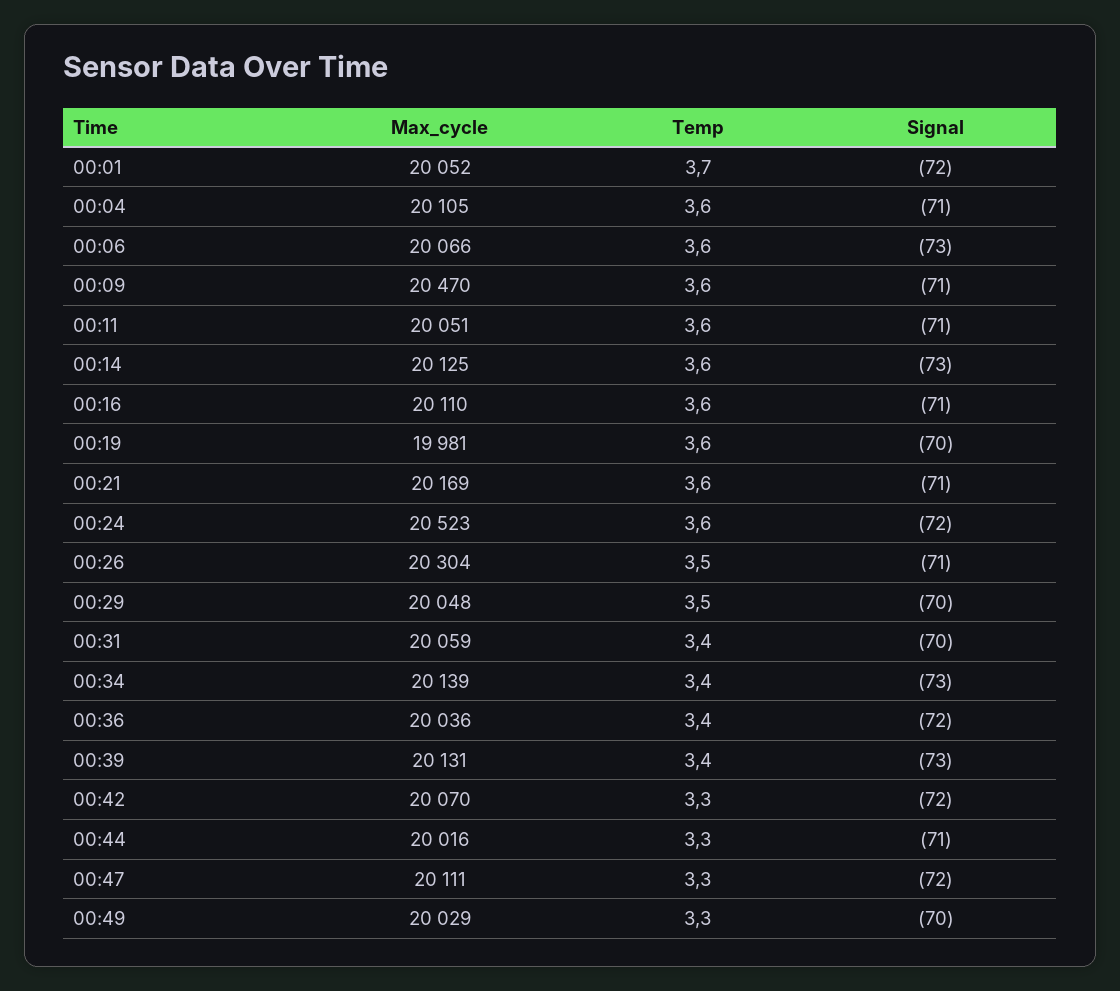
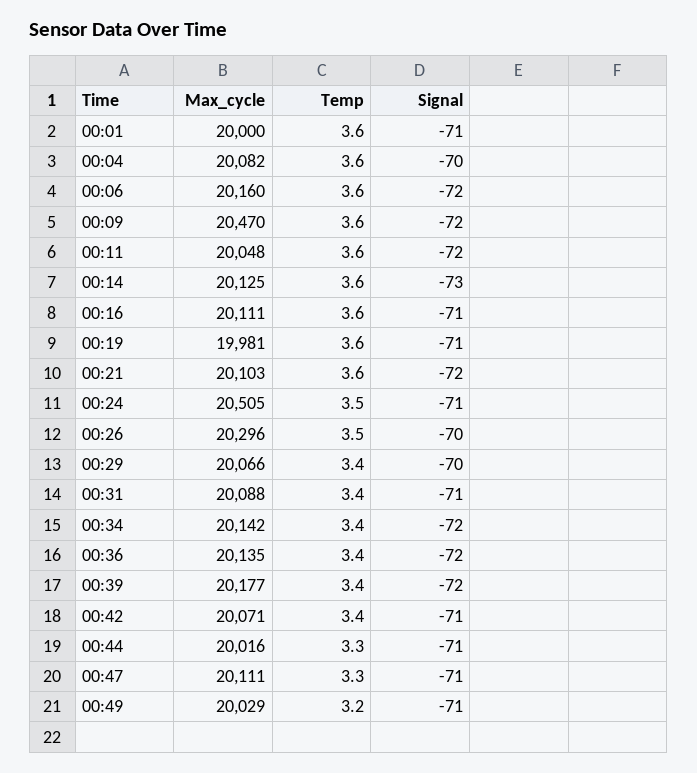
  {
    "Max_cycle": {
-     "00:01": 20052,
+     "00:01": 20000,
-     "00:04": 20105,
+     "00:04": 20082,
-     "00:06": 20066,
+     "00:06": 20160,
      "00:09": 20470,
-     "00:11": 20051,
+     "00:11": 20048,
      "00:14": 20125,
-     "00:16": 20110,
+     "00:16": 20111,
      "00:19": 19981,
-     "00:21": 20169,
+     "00:21": 20103,
-     "00:24": 20523,
+     "00:24": 20505,
-     "00:26": 20304,
+     "00:26": 20296,
-     "00:29": 20048,
+     "00:29": 20066,
-     "00:31": 20059,
+     "00:31": 20088,
-     "00:34": 20139,
+     "00:34": 20142,
-     "00:36": 20036,
+     "00:36": 20135,
-     "00:39": 20131,
+     "00:39": 20177,
-     "00:42": 20070,
+     "00:42": 20071,
      "00:44": 20016,
      "00:47": 20111,
      "00:49": 20029
    },
    "Temp": {
-     "00:01": 3.7,
+     "00:01": 3.6,
      "00:04": 3.6,
      "00:06": 3.6,
      "00:09": 3.6,
      "00:11": 3.6,
      "00:14": 3.6,
      "00:16": 3.6,
      "00:19": 3.6,
      "00:21": 3.6,
-     "00:24": 3.6,
+     "00:24": 3.5,
      "00:26": 3.5,
-     "00:29": 3.5,
+     "00:29": 3.4,
      "00:31": 3.4,
      "00:34": 3.4,
      "00:36": 3.4,
      "00:39": 3.4,
-     "00:42": 3.3,
+     "00:42": 3.4,
      "00:44": 3.3,
      "00:47": 3.3,
-     "00:49": 3.3
+     "00:49": 3.2
    },
    "Signal": {
-     "00:01": -72,
+     "00:01": -71,
-     "00:04": -71,
+     "00:04": -70,
-     "00:06": -73,
+     "00:06": -72,
-     "00:09": -71,
+     "00:09": -72,
-     "00:11": -71,
+     "00:11": -72,
      "00:14": -73,
      "00:16": -71,
-     "00:19": -70,
+     "00:19": -71,
-     "00:21": -71,
+     "00:21": -72,
-     "00:24": -72,
+     "00:24": -71,
-     "00:26": -71,
+     "00:26": -70,
      "00:29": -70,
-     "00:31": -70,
+     "00:31": -71,
-     "00:34": -73,
+     "00:34": -72,
      "00:36": -72,
-     "00:39": -73,
+     "00:39": -72,
-     "00:42": -72,
+     "00:42": -71,
      "00:44": -71,
-     "00:47": -72,
+     "00:47": -71,
-     "00:49": -70
+     "00:49": -71
    }
  }

